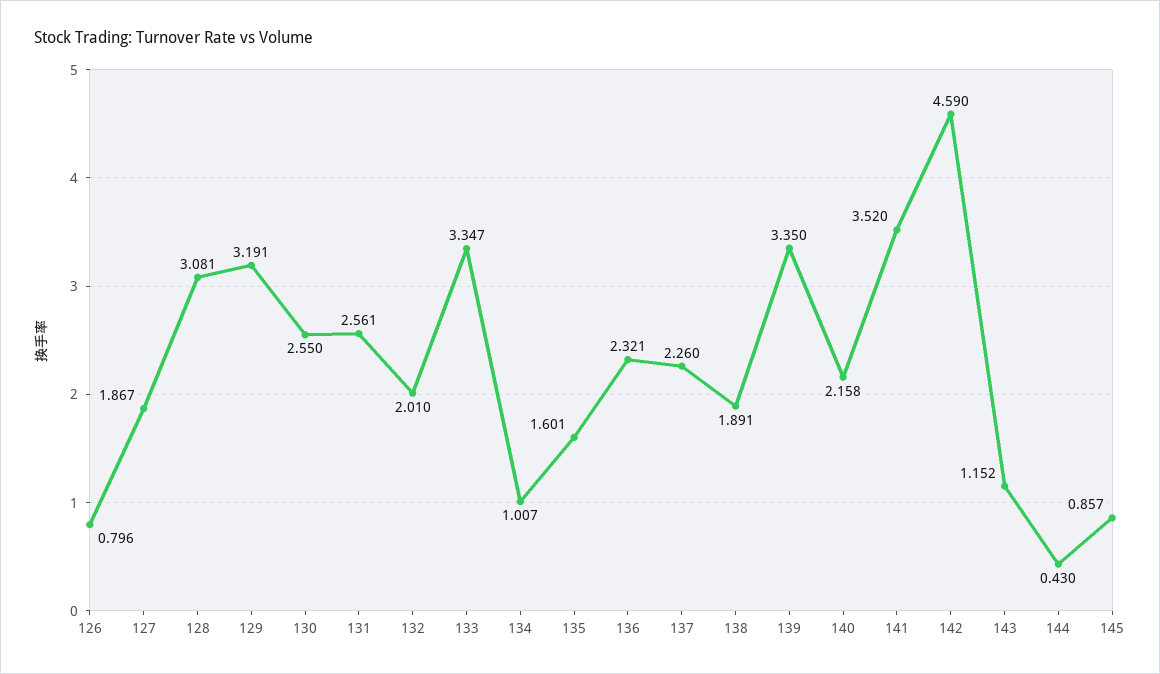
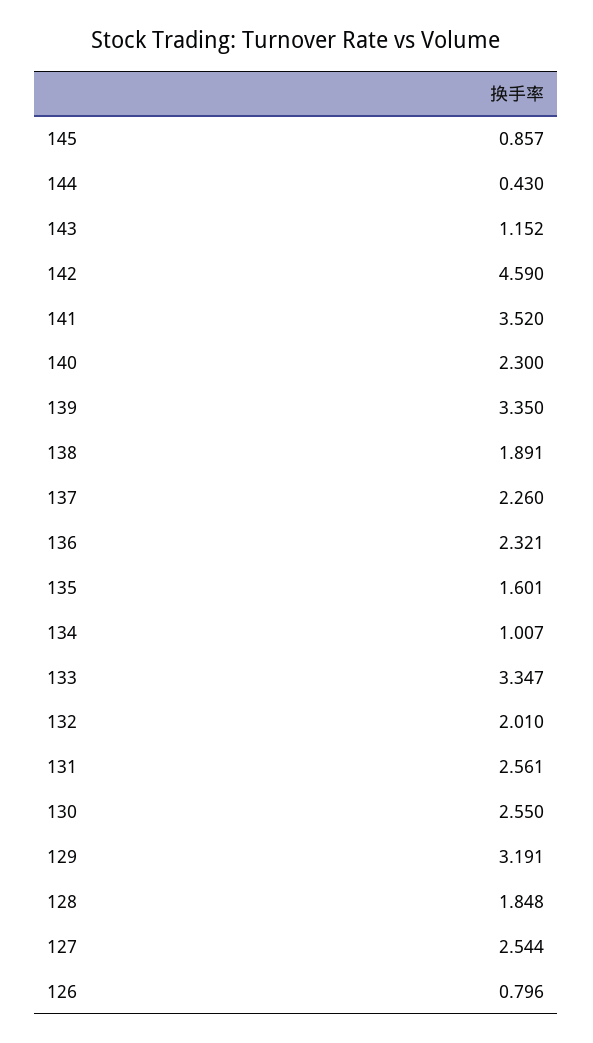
  {
    "126": 0.796,
-   "127": 1.867,
+   "127": 2.544,
-   "128": 3.081,
+   "128": 1.848,
    "129": 3.191,
    "130": 2.55,
    "131": 2.561,
    "132": 2.01,
    "133": 3.347,
    "134": 1.007,
    "135": 1.601,
    "136": 2.321,
    "137": 2.26,
    "138": 1.891,
    "139": 3.35,
-   "140": 2.158,
+   "140": 2.3,
    "141": 3.52,
    "142": 4.59,
    "143": 1.152,
    "144": 0.43,
    "145": 0.857
  }

